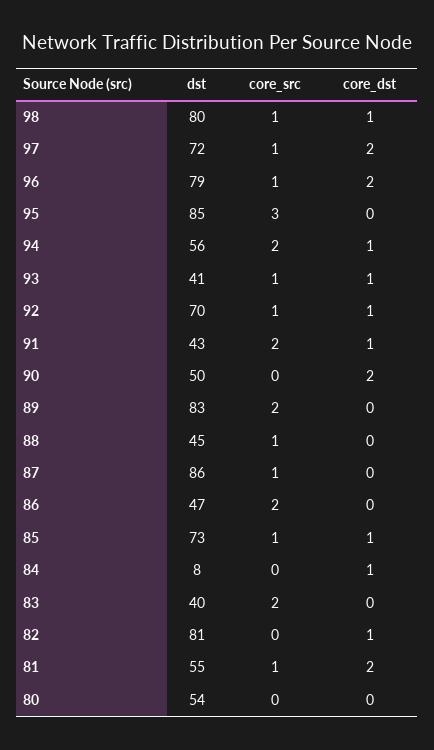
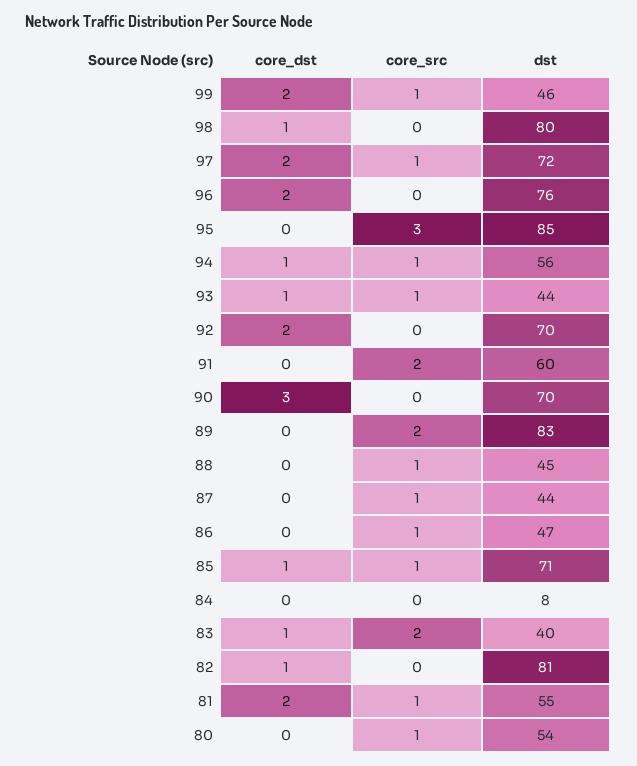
  {
    "dst": {
      "98": 80,
      "97": 72,
-     "96": 79,
+     "96": 76,
      "95": 85,
      "94": 56,
-     "93": 41,
+     "93": 44,
      "92": 70,
-     "91": 43,
+     "91": 60,
-     "90": 50,
+     "90": 70,
      "89": 83,
      "88": 45,
-     "87": 86,
+     "87": 44,
      "86": 47,
-     "85": 73,
+     "85": 71,
      "84": 8,
      "83": 40,
      "82": 81,
      "81": 55,
-     "80": 54
+     "80": 54,
+     "99": 46
    },
    "core_src": {
-     "98": 1,
+     "98": 0,
      "97": 1,
-     "96": 1,
+     "96": 0,
      "95": 3,
-     "94": 2,
+     "94": 1,
      "93": 1,
-     "92": 1,
+     "92": 0,
      "91": 2,
      "90": 0,
      "89": 2,
      "88": 1,
      "87": 1,
-     "86": 2,
+     "86": 1,
      "85": 1,
      "84": 0,
      "83": 2,
      "82": 0,
      "81": 1,
-     "80": 0
+     "80": 1,
+     "99": 1
    },
    "core_dst": {
      "98": 1,
      "97": 2,
      "96": 2,
      "95": 0,
      "94": 1,
      "93": 1,
-     "92": 1,
+     "92": 2,
-     "91": 1,
+     "91": 0,
-     "90": 2,
+     "90": 3,
      "89": 0,
      "88": 0,
      "87": 0,
      "86": 0,
      "85": 1,
-     "84": 1,
+     "84": 0,
-     "83": 0,
+     "83": 1,
      "82": 1,
      "81": 2,
-     "80": 0
+     "80": 0,
+     "99": 2
    }
  }

